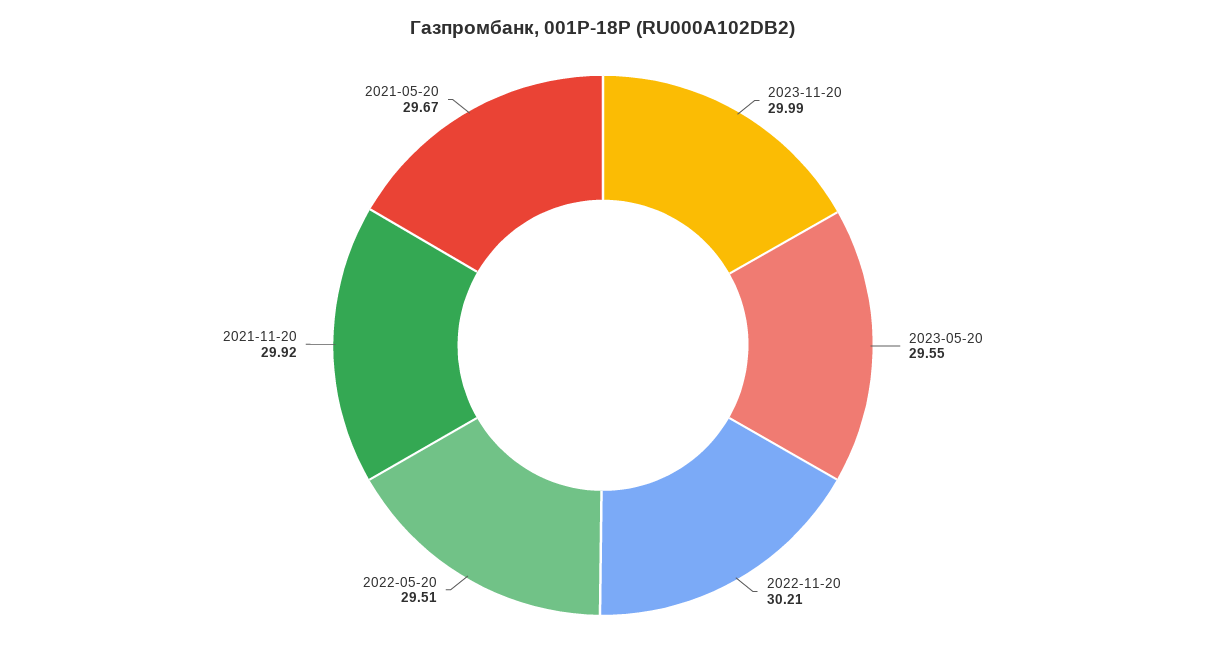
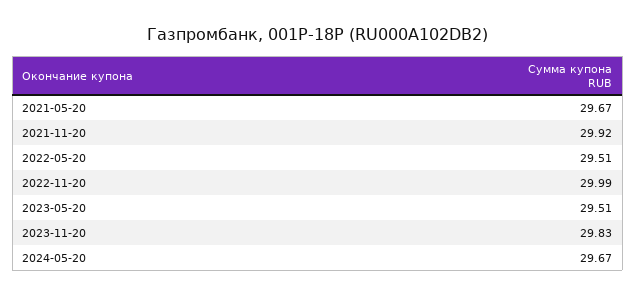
  {
-   "2023-11-20": 29.99,
+   "2023-11-20": 29.83,
-   "2023-05-20": 29.55,
+   "2023-05-20": 29.51,
-   "2022-11-20": 30.21,
+   "2022-11-20": 29.99,
    "2022-05-20": 29.51,
    "2021-11-20": 29.92,
-   "2021-05-20": 29.67
+   "2021-05-20": 29.67,
+   "2024-05-20": 29.67
  }

